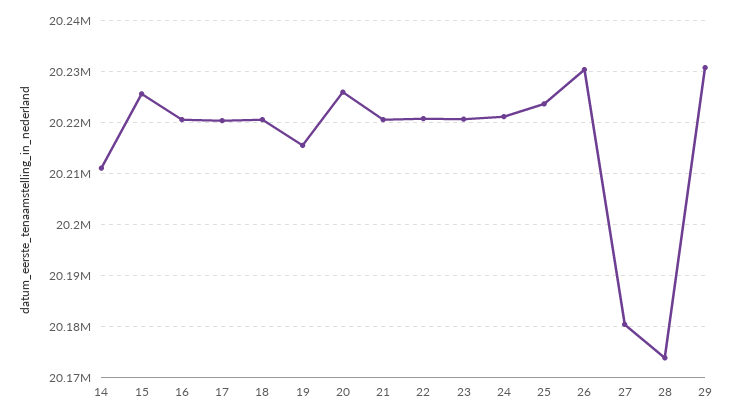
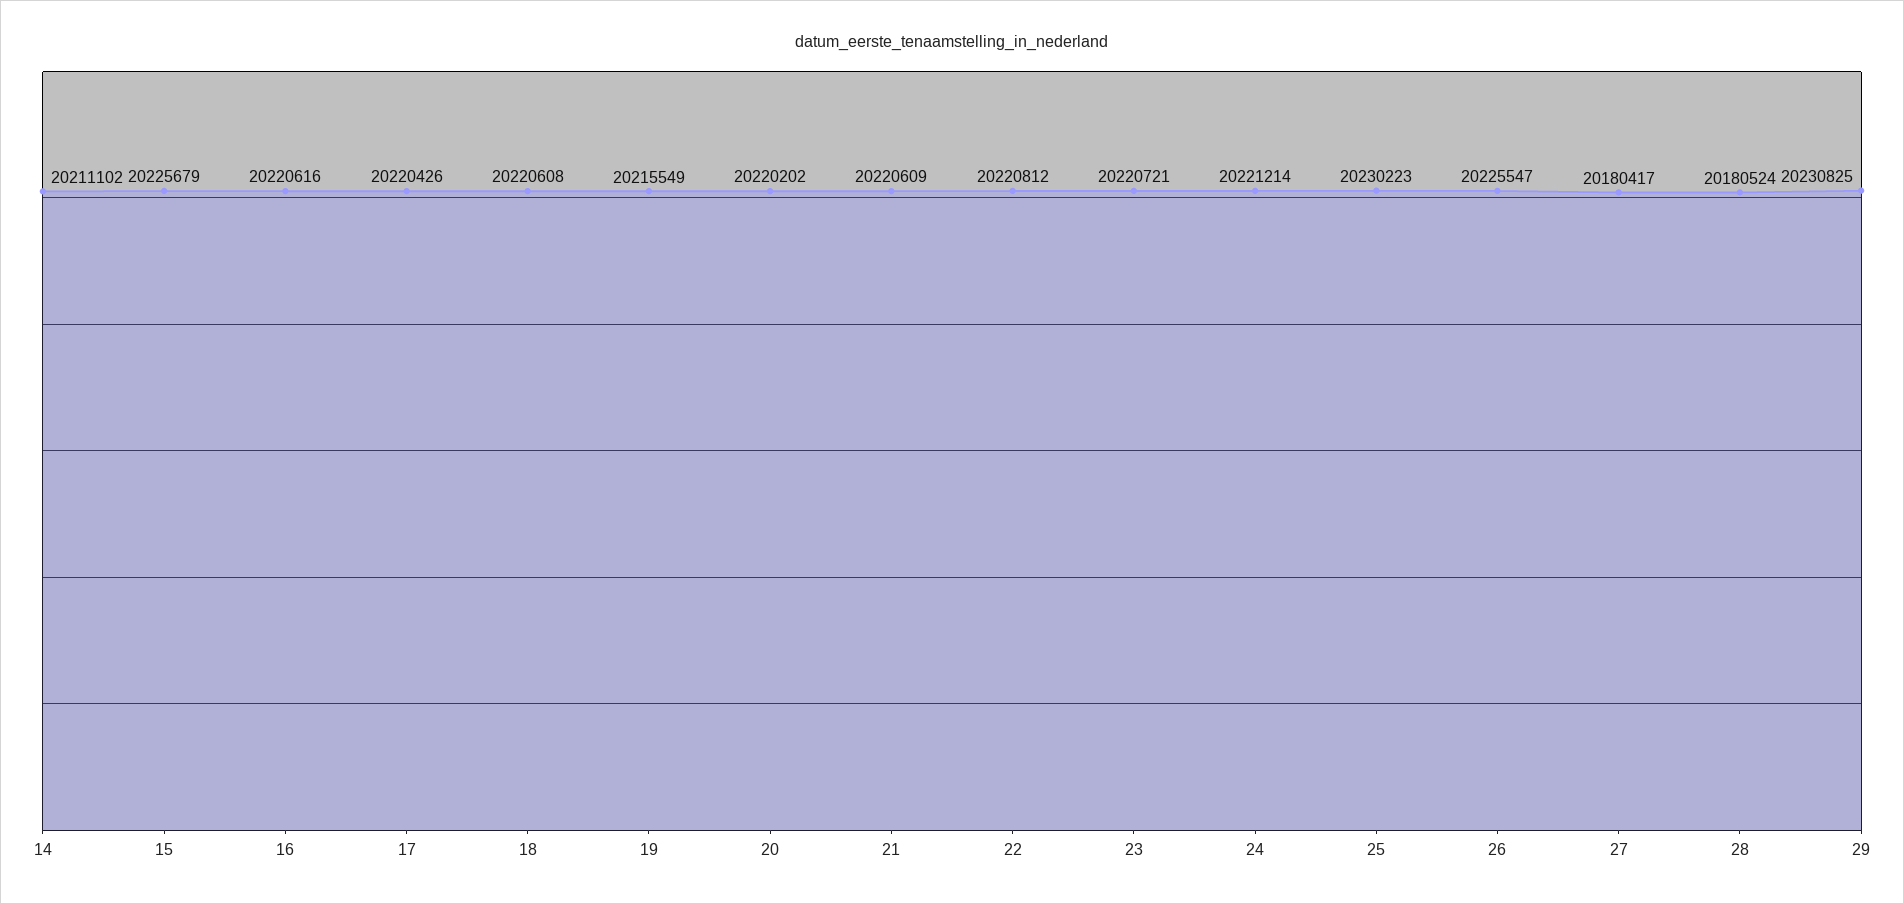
  {
    "14": 20211102,
    "15": 20225679,
    "16": 20220616,
    "17": 20220426,
    "18": 20220608,
    "19": 20215549,
-   "20": 20226000,
+   "20": 20220202,
    "21": 20220609,
    "22": 20220812,
    "23": 20220721,
    "24": 20221214,
-   "25": 20224000,
+   "25": 20230223,
-   "26": 20230000,
+   "26": 20225547,
    "27": 20180417,
-   "28": 20174000,
+   "28": 20180524,
    "29": 20230825
  }

